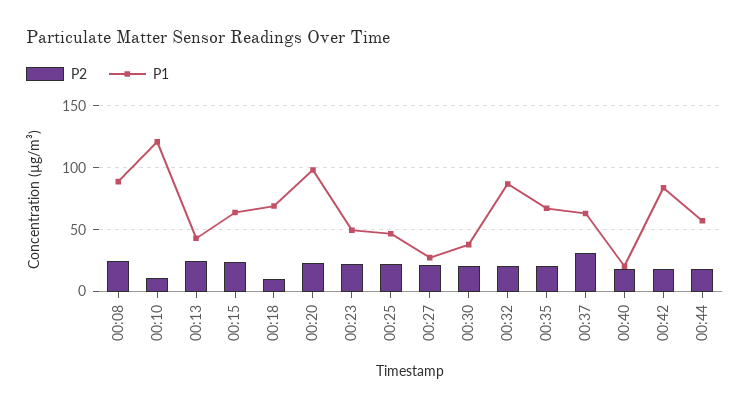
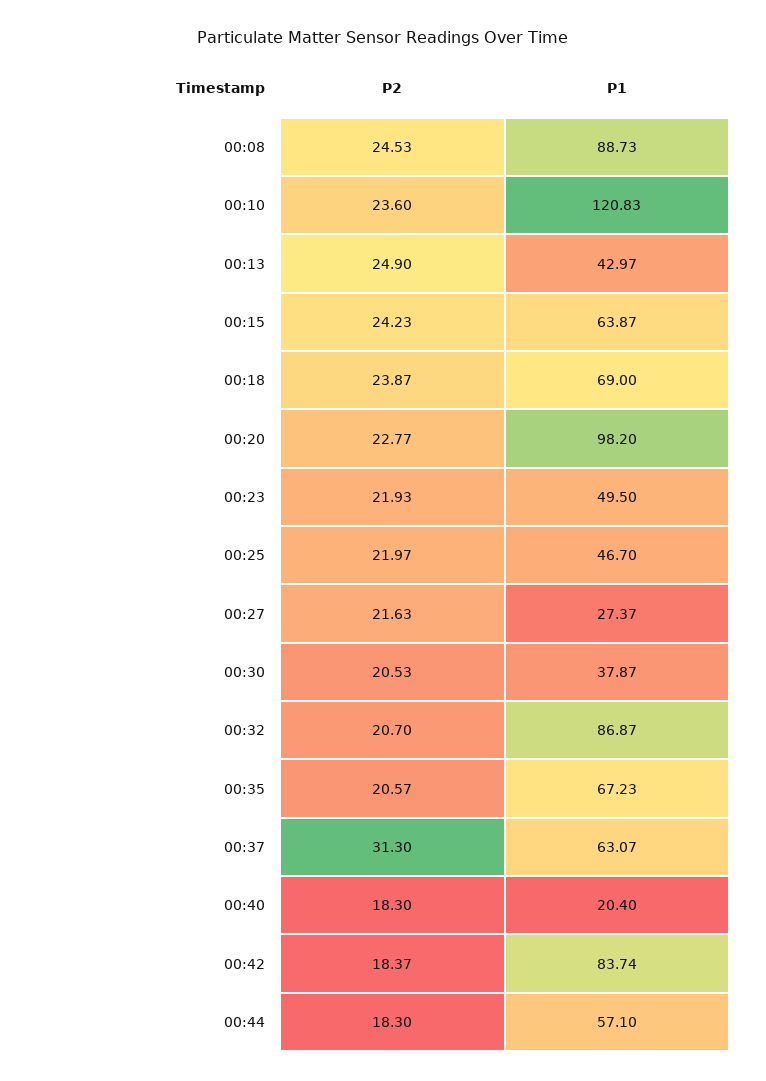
  {
    "P2": {
      "00:08": 24.53,
-     "00:10": 10,
+     "00:10": 23.6,
      "00:13": 24.9,
      "00:15": 24.23,
-     "00:18": 10,
+     "00:18": 23.87,
      "00:20": 22.77,
      "00:23": 21.93,
      "00:25": 21.97,
      "00:27": 21.63,
      "00:30": 20.53,
      "00:32": 20.7,
      "00:35": 20.57,
      "00:37": 31.3,
      "00:40": 18.3,
      "00:42": 18.37,
      "00:44": 18.3
    },
    "P1": {
      "00:08": 88.73,
      "00:10": 120.83,
      "00:13": 42.97,
      "00:15": 63.87,
      "00:18": 69,
      "00:20": 98.2,
      "00:23": 49.5,
      "00:25": 46.7,
      "00:27": 27.37,
      "00:30": 37.87,
      "00:32": 86.87,
      "00:35": 67.23,
      "00:37": 63.07,
      "00:40": 20.4,
      "00:42": 83.74,
      "00:44": 57.1
    }
  }

